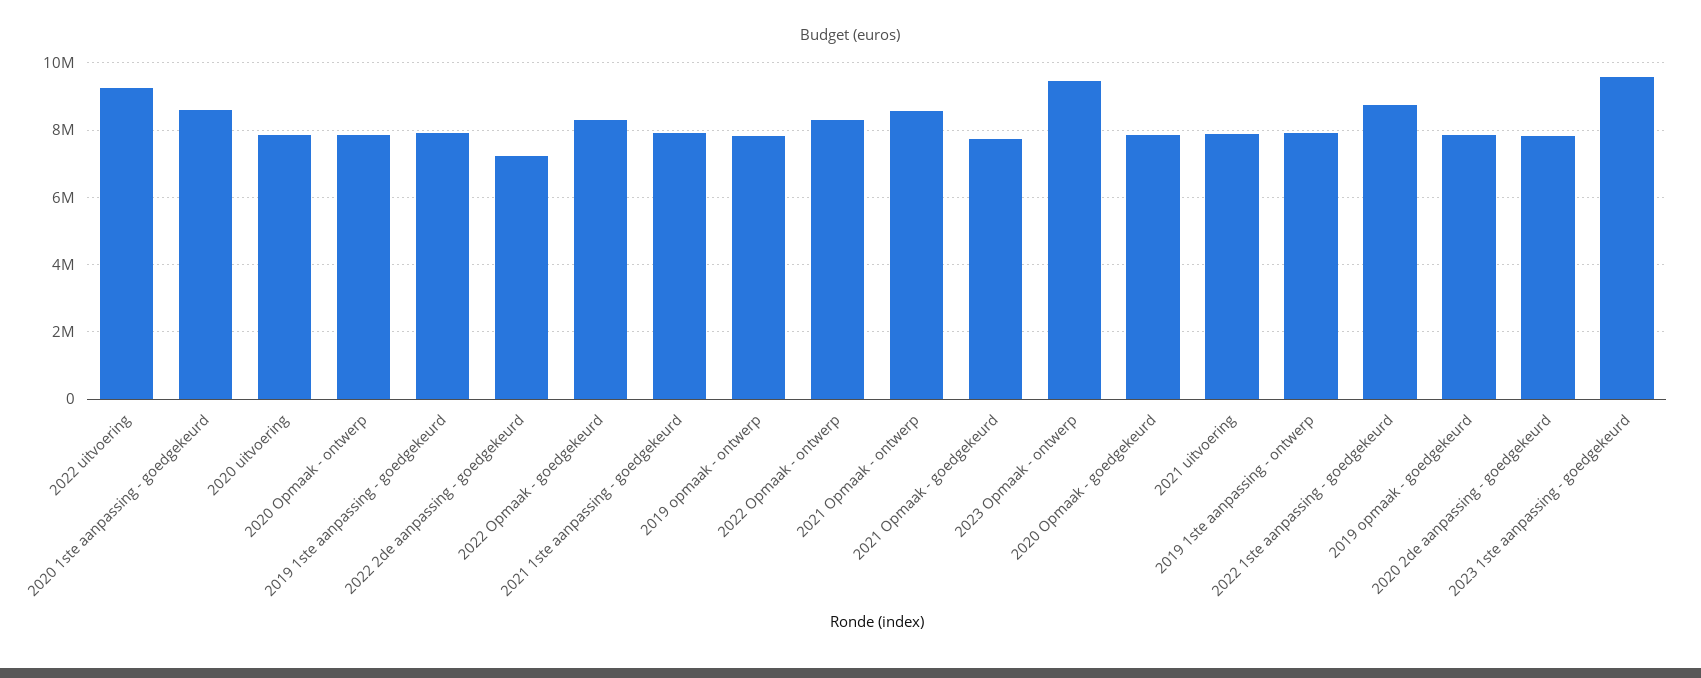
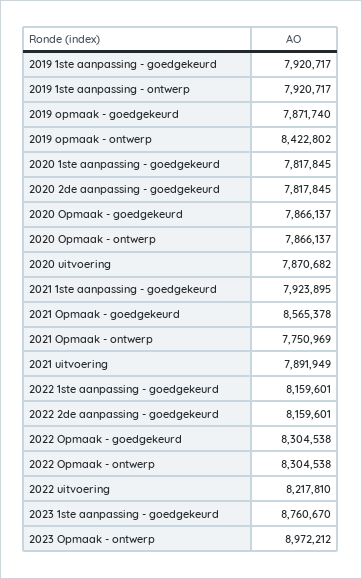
  {
-   "2022 uitvoering": 9200000,
+   "2022 uitvoering": 8217810,
-   "2020 1ste aanpassing - goedgekeurd": 8600000,
+   "2020 1ste aanpassing - goedgekeurd": 7817845,
    "2020 uitvoering": 7870682,
    "2020 Opmaak - ontwerp": 7866137,
    "2019 1ste aanpassing - goedgekeurd": 7920717,
-   "2022 2de aanpassing - goedgekeurd": 7200000,
+   "2022 2de aanpassing - goedgekeurd": 8159601,
    "2022 Opmaak - goedgekeurd": 8304538,
    "2021 1ste aanpassing - goedgekeurd": 7923895,
-   "2019 opmaak - ontwerp": 7800000,
+   "2019 opmaak - ontwerp": 8422802,
    "2022 Opmaak - ontwerp": 8304538,
-   "2021 Opmaak - ontwerp": 8600000,
+   "2021 Opmaak - ontwerp": 7750969,
-   "2021 Opmaak - goedgekeurd": 7800000,
+   "2021 Opmaak - goedgekeurd": 8565378,
-   "2023 Opmaak - ontwerp": 9400000,
+   "2023 Opmaak - ontwerp": 8972212,
    "2020 Opmaak - goedgekeurd": 7866137,
    "2021 uitvoering": 7891949,
    "2019 1ste aanpassing - ontwerp": 7920717,
-   "2022 1ste aanpassing - goedgekeurd": 8800000,
+   "2022 1ste aanpassing - goedgekeurd": 8159601,
    "2019 opmaak - goedgekeurd": 7871740,
    "2020 2de aanpassing - goedgekeurd": 7817845,
-   "2023 1ste aanpassing - goedgekeurd": 9600000
+   "2023 1ste aanpassing - goedgekeurd": 8760670
  }

